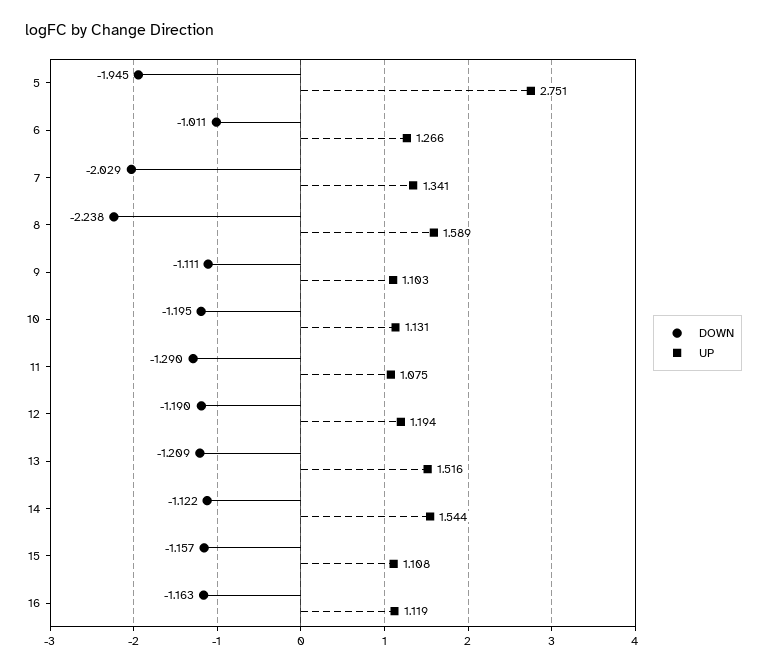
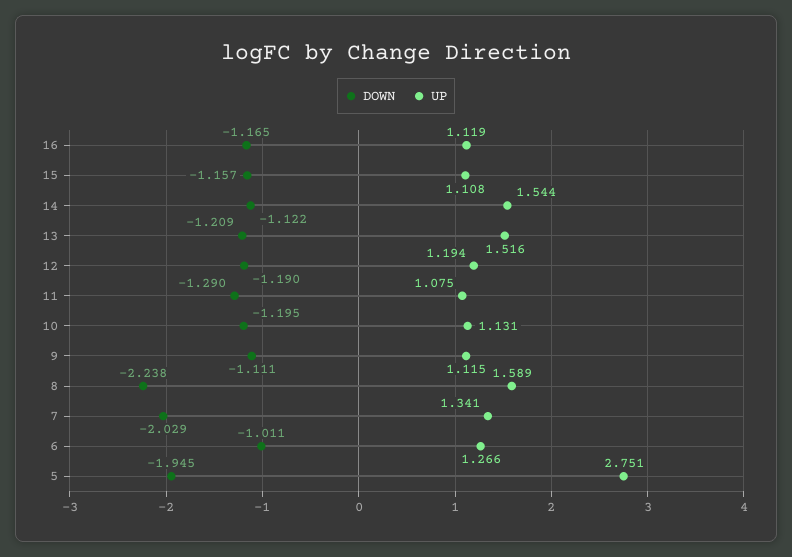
  {
    "DOWN": {
      "5": -1.945,
      "6": -1.011,
      "7": -2.029,
      "8": -2.238,
      "9": -1.111,
      "10": -1.195,
      "11": -1.29,
      "12": -1.19,
      "13": -1.209,
      "14": -1.122,
      "15": -1.157,
-     "16": -1.163
+     "16": -1.165
    },
    "UP": {
      "5": 2.751,
      "6": 1.266,
      "7": 1.341,
      "8": 1.589,
-     "9": 1.103,
+     "9": 1.115,
      "10": 1.131,
      "11": 1.075,
      "12": 1.194,
      "13": 1.516,
      "14": 1.544,
      "15": 1.108,
      "16": 1.119
    }
  }

